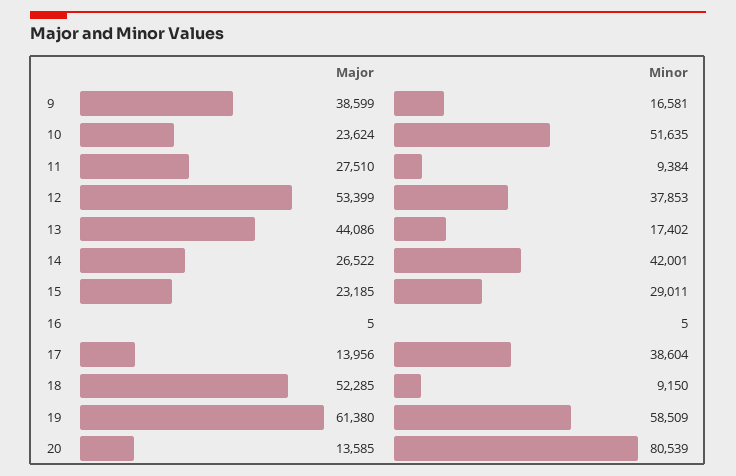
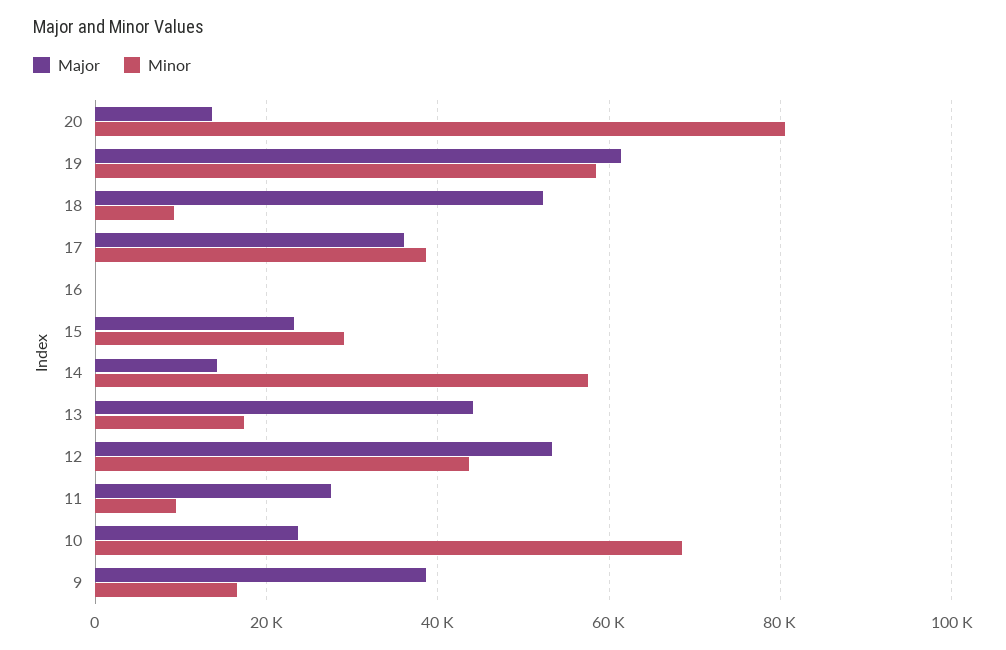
  {
    "Major": {
      "9": 38599,
      "10": 23624,
      "11": 27510,
      "12": 53399,
      "13": 44086,
-     "14": 26522,
+     "14": 14000,
      "15": 23185,
      "16": 5,
-     "17": 13956,
+     "17": 36000,
      "18": 52285,
      "19": 61380,
      "20": 13585
    },
    "Minor": {
      "9": 16581,
-     "10": 51635,
+     "10": 68000,
      "11": 9384,
-     "12": 37853,
+     "12": 44000,
      "13": 17402,
-     "14": 42001,
+     "14": 58000,
      "15": 29011,
      "16": 5,
      "17": 38604,
      "18": 9150,
      "19": 58509,
      "20": 80539
    }
  }

